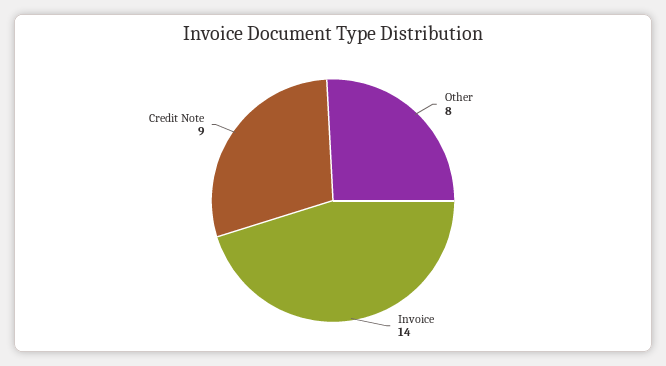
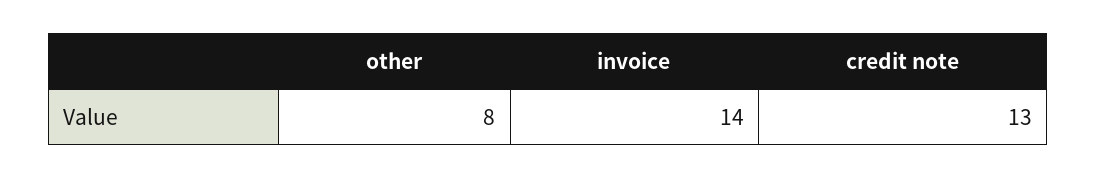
  {
    "Other": 8,
    "Invoice": 14,
-   "Credit Note": 9
+   "Credit Note": 13
  }

